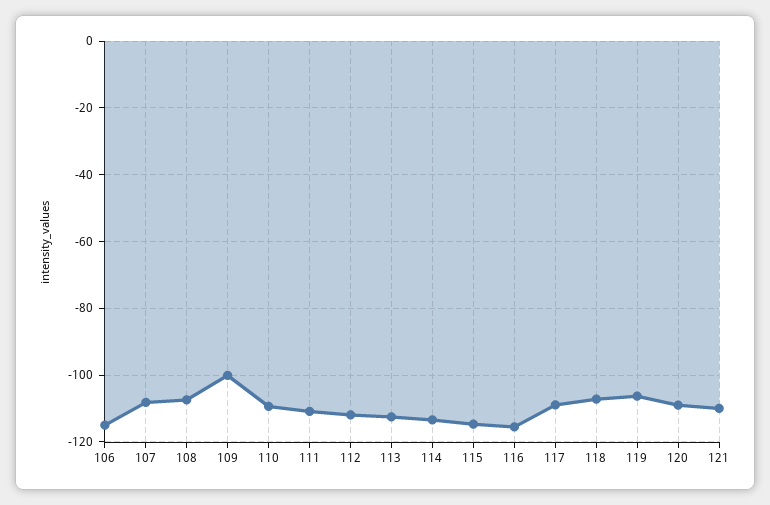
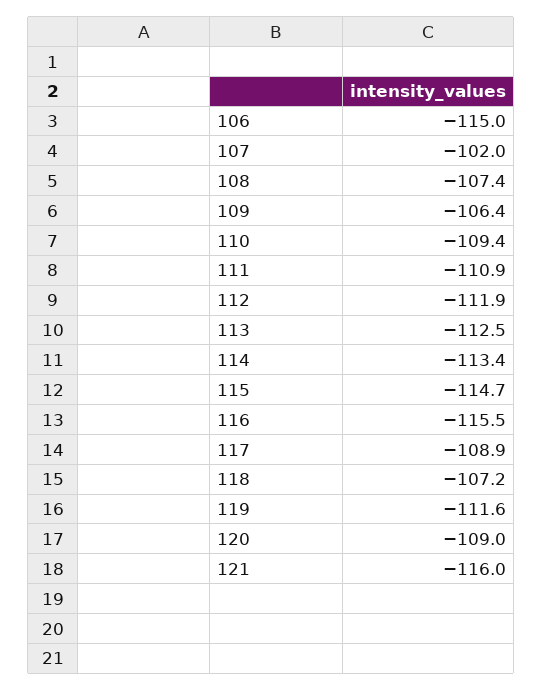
  {
    "106": -115,
-   "107": -108,
+   "107": -102,
    "108": -107.4,
-   "109": -100,
+   "109": -106.4,
    "110": -109.4,
    "111": -110.9,
    "112": -111.9,
    "113": -112.5,
    "114": -113.4,
    "115": -114.7,
    "116": -115.5,
    "117": -108.9,
    "118": -107.2,
-   "119": -106,
+   "119": -111.6,
    "120": -109,
-   "121": -110
+   "121": -116
  }

